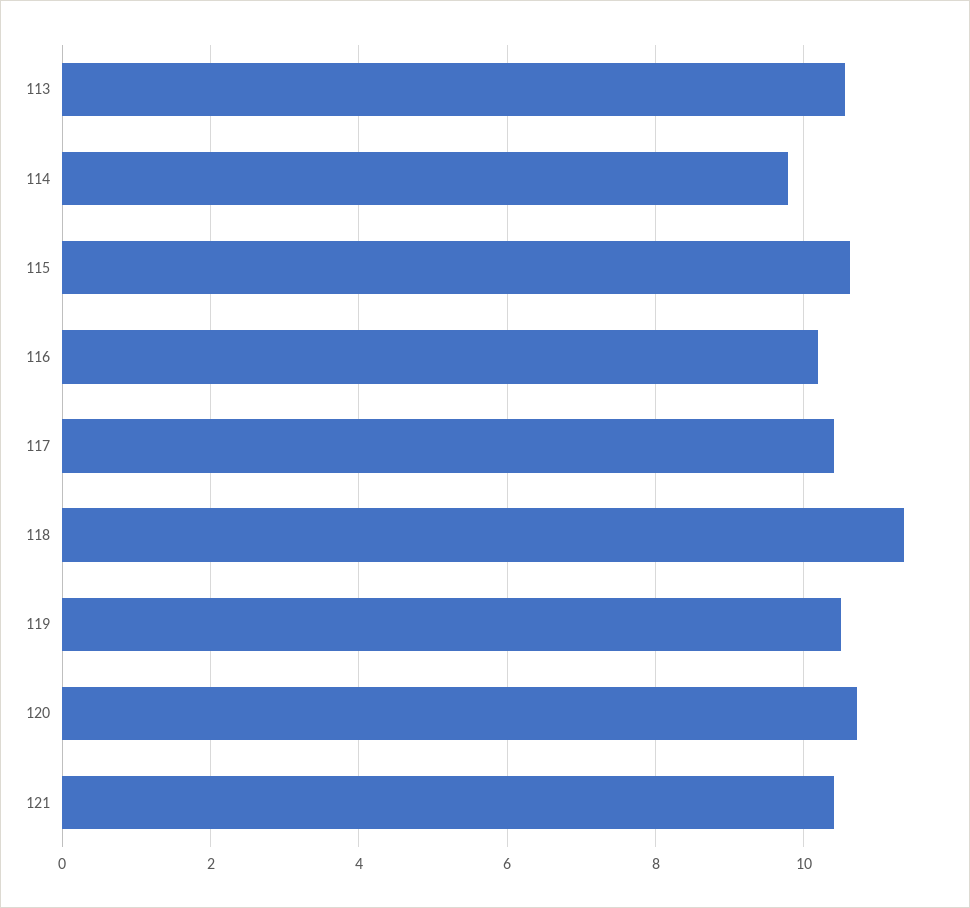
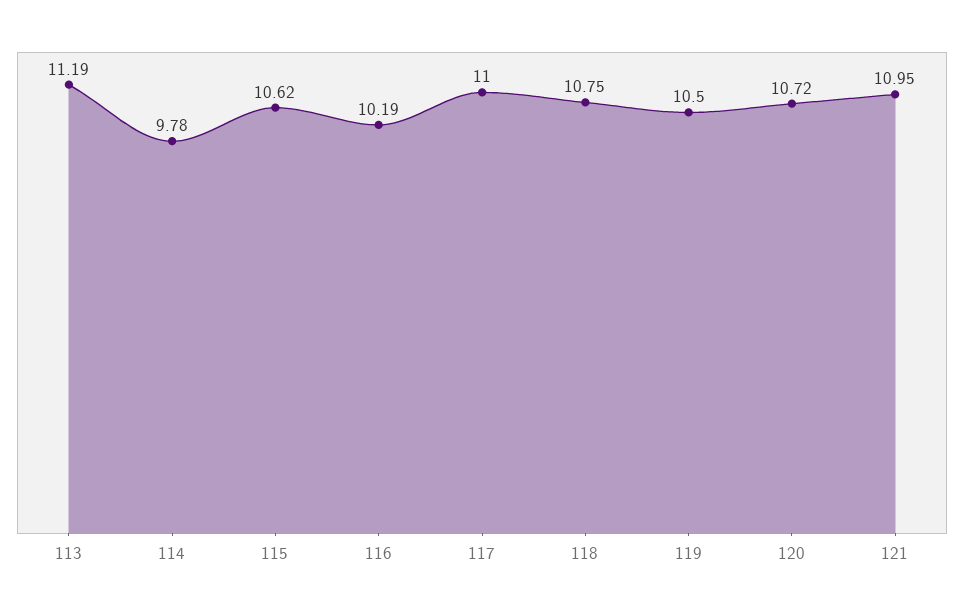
  {
-   "113": 10.6,
+   "113": 11.19,
    "114": 9.78,
    "115": 10.62,
    "116": 10.19,
-   "117": 10.4,
+   "117": 11,
-   "118": 11.4,
+   "118": 10.75,
    "119": 10.5,
    "120": 10.72,
-   "121": 10.4
+   "121": 10.95
  }

